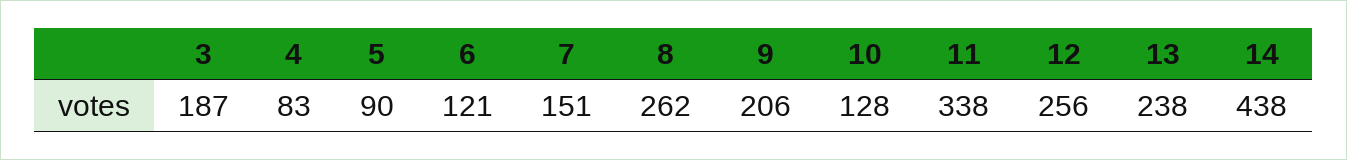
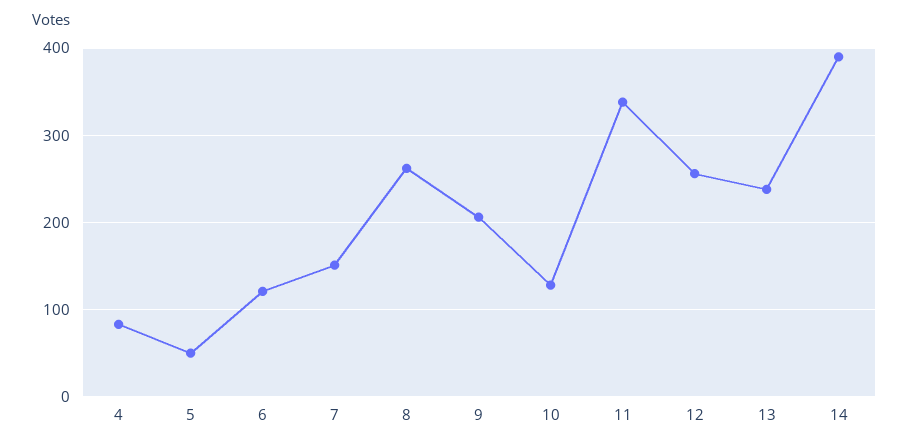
  {
-   "3": 187,
    "4": 83,
-   "5": 90,
+   "5": 50,
    "6": 121,
    "7": 151,
    "8": 262,
    "9": 206,
    "10": 128,
    "11": 338,
    "12": 256,
    "13": 238,
-   "14": 438
+   "14": 390
  }

